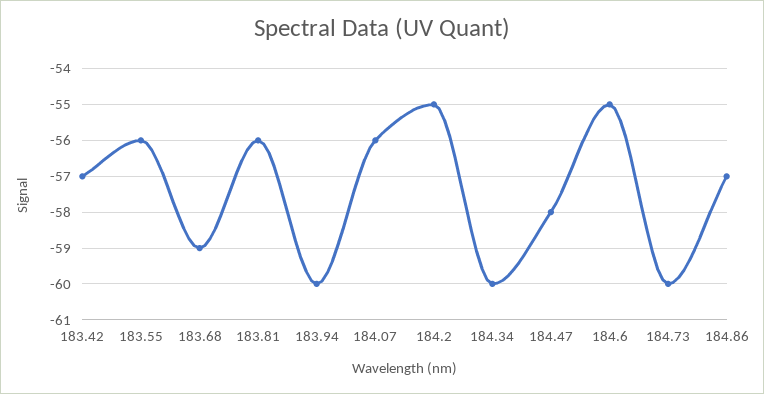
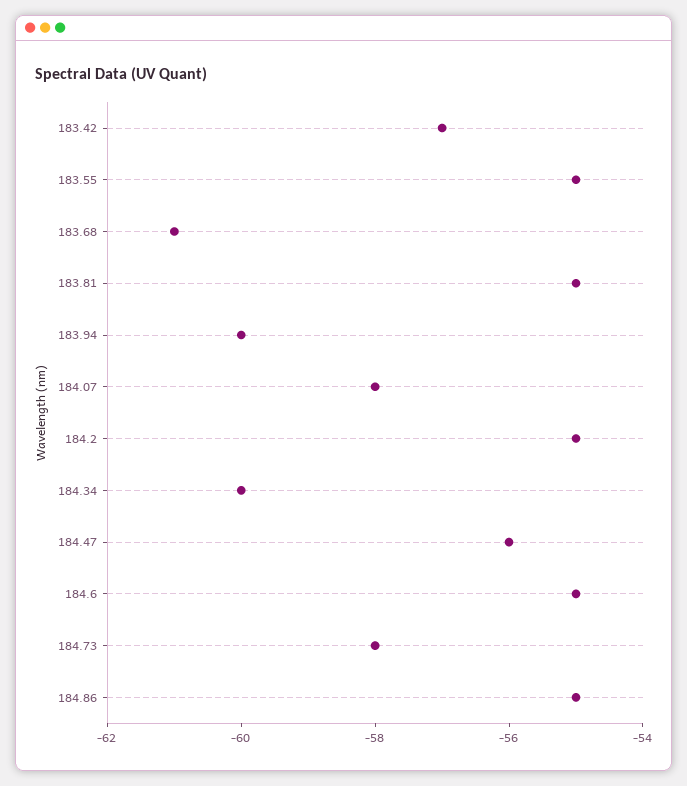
  {
    "183.42": -57,
-   "183.55": -56,
+   "183.55": -55,
-   "183.68": -59,
+   "183.68": -61,
-   "183.81": -56,
+   "183.81": -55,
    "183.94": -60,
-   "184.07": -56,
+   "184.07": -58,
    "184.2": -55,
    "184.34": -60,
-   "184.47": -58,
+   "184.47": -56,
    "184.6": -55,
-   "184.73": -60,
+   "184.73": -58,
-   "184.86": -57
+   "184.86": -55
  }

